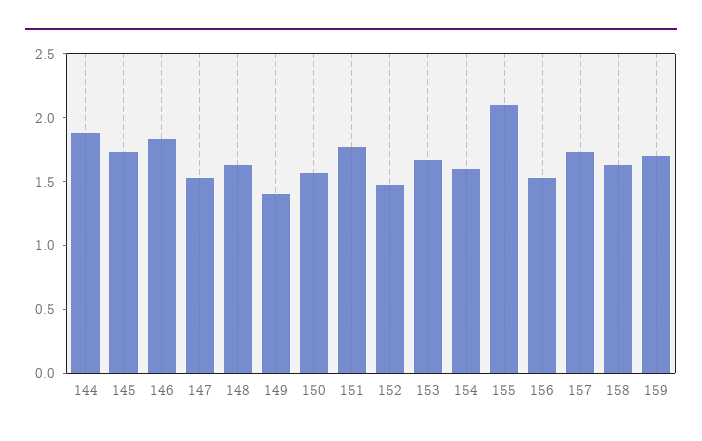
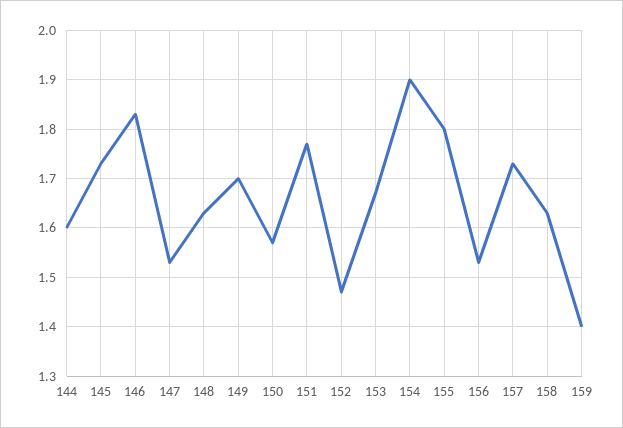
  {
-   "144": 1.9,
+   "144": 1.6,
    "145": 1.75,
    "146": 1.85,
    "147": 1.55,
    "148": 1.65,
-   "149": 1.4,
+   "149": 1.7,
    "150": 1.55,
    "151": 1.75,
    "152": 1.45,
    "153": 1.65,
-   "154": 1.6,
+   "154": 1.9,
-   "155": 2.1,
+   "155": 1.8,
    "156": 1.55,
    "157": 1.75,
    "158": 1.65,
-   "159": 1.7
+   "159": 1.4
  }

